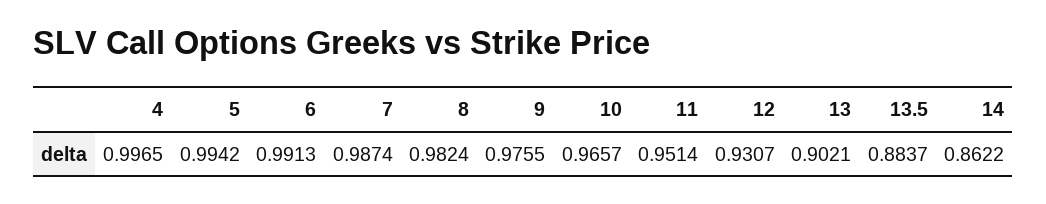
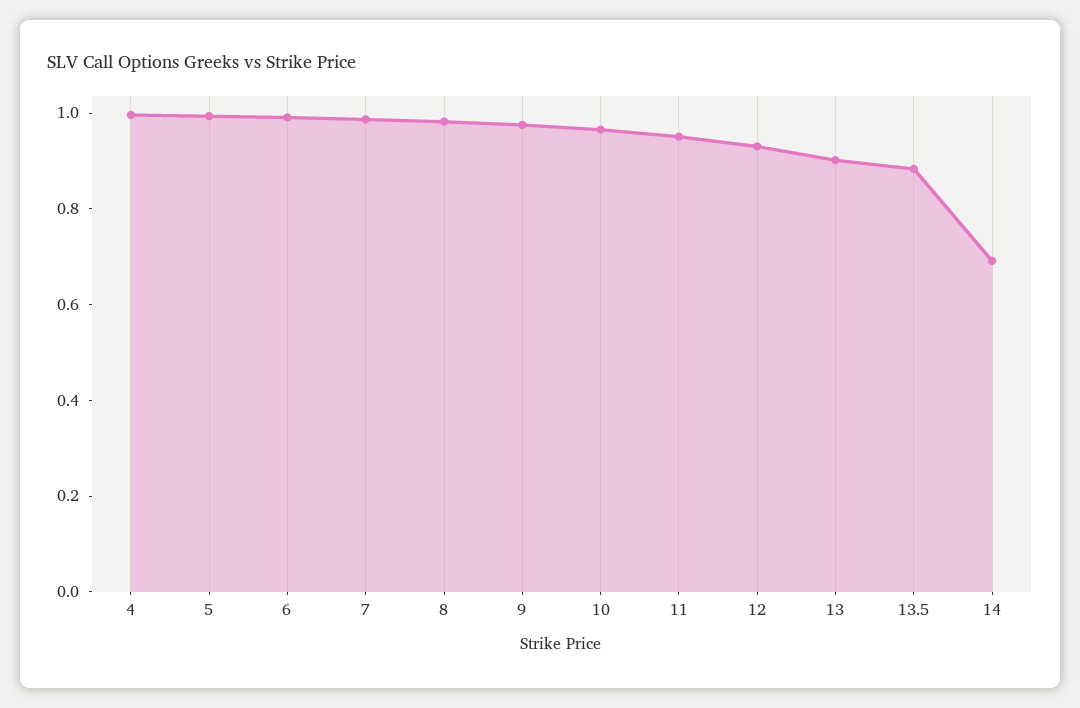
  {
    "4": 0.9965,
    "5": 0.9942,
    "6": 0.9913,
    "7": 0.9874,
    "8": 0.9824,
    "9": 0.9755,
    "10": 0.9657,
    "11": 0.9514,
    "12": 0.9307,
    "13": 0.9021,
    "13.5": 0.8837,
-   "14": 0.8622
+   "14": 0.7
  }

